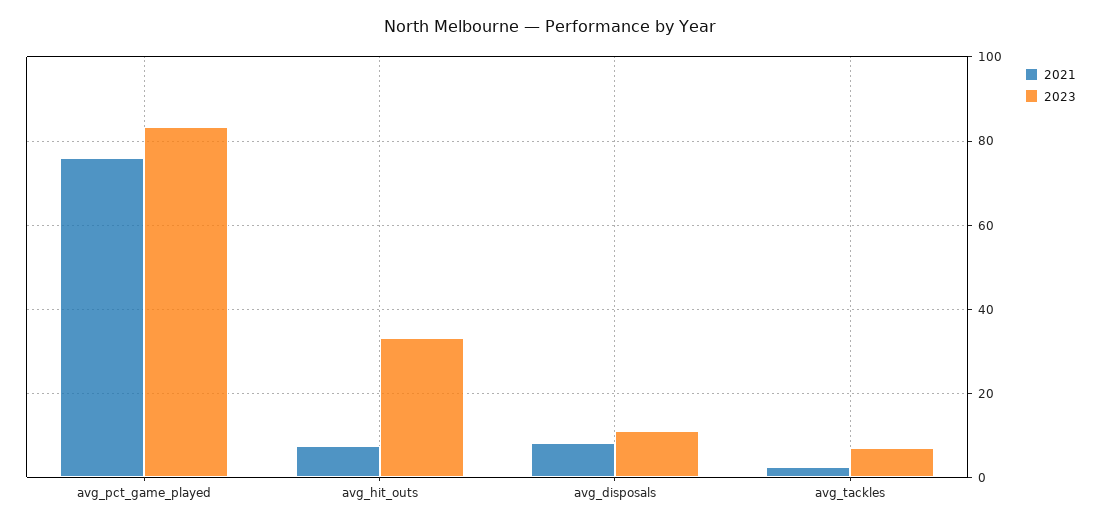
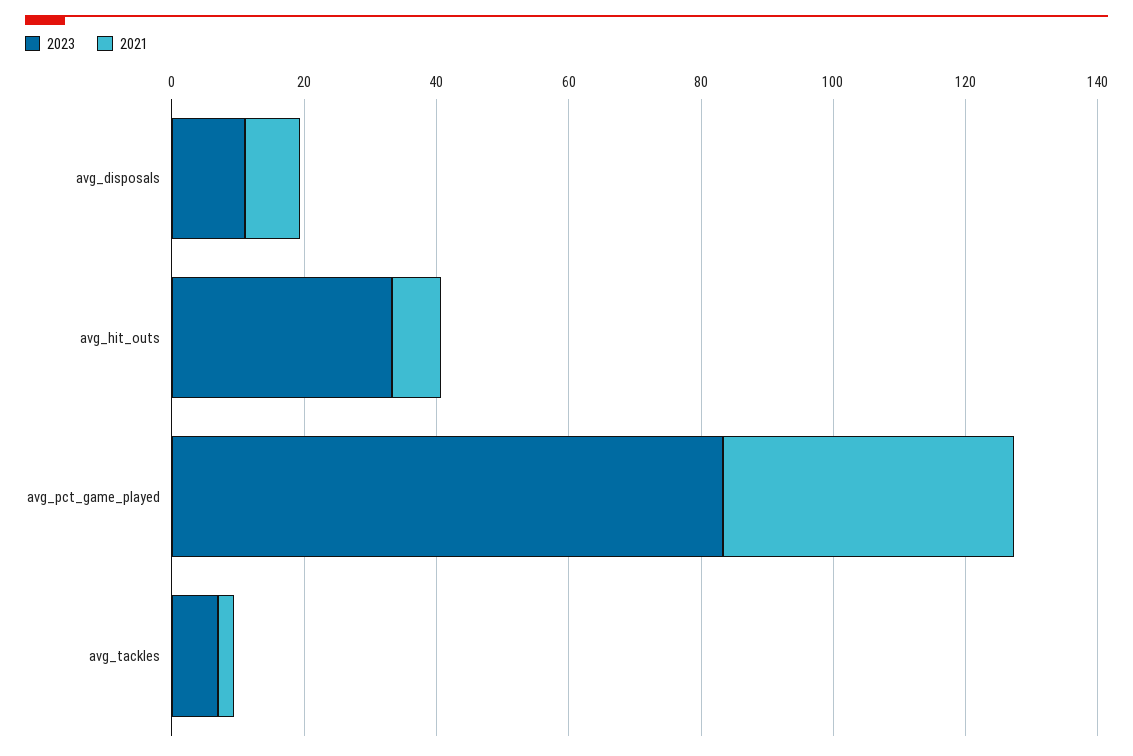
  {
    "2021": {
-     "avg_pct_game_played": 76,
+     "avg_pct_game_played": 45,
      "avg_hit_outs": 8,
      "avg_disposals": 8,
      "avg_tackles": 2
    },
    "2023": {
      "avg_pct_game_played": 84,
      "avg_hit_outs": 34,
      "avg_disposals": 12,
      "avg_tackles": 8
    }
  }

